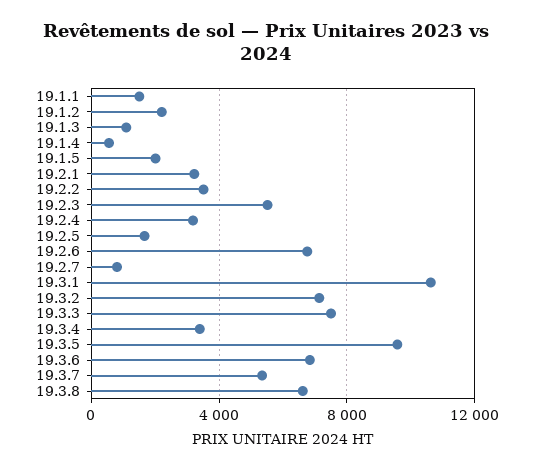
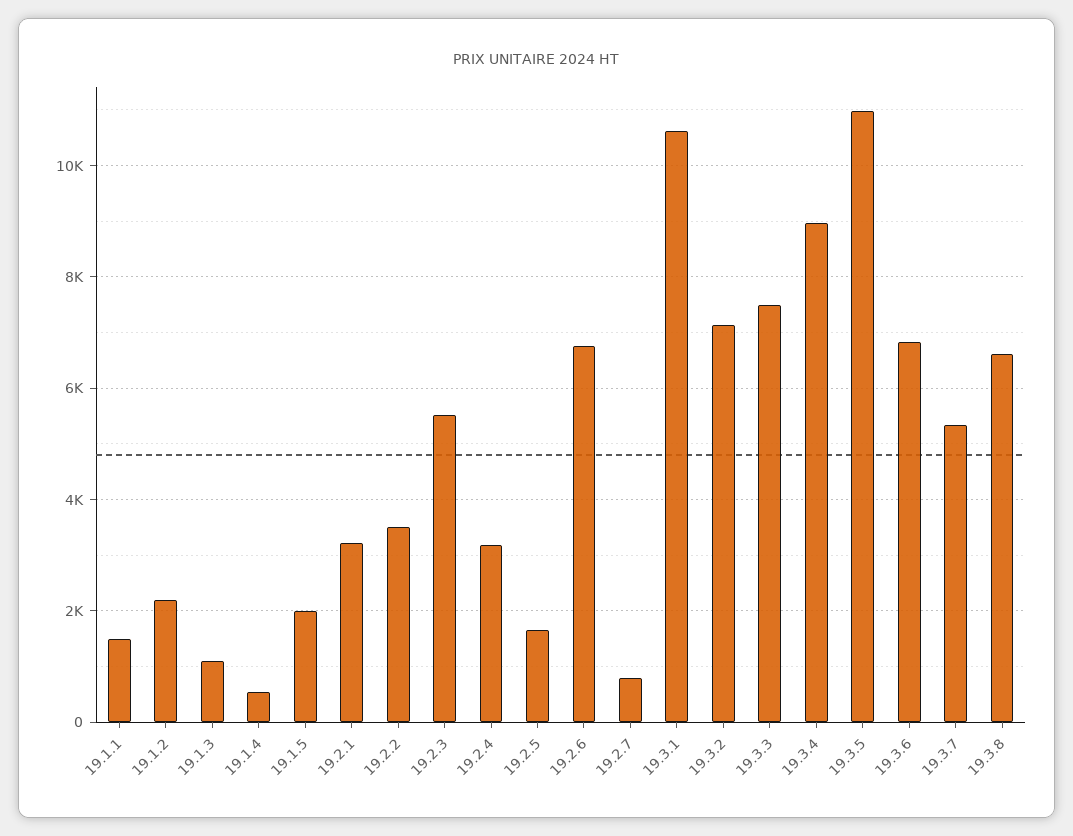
  {
    "19.1.1": 1600,
    "19.1.2": 2200,
    "19.1.3": 1000,
    "19.1.4": 600,
    "19.1.5": 2000,
    "19.2.1": 3200,
    "19.2.2": 3600,
    "19.2.3": 5600,
    "19.2.4": 3200,
    "19.2.5": 1600,
    "19.2.6": 6800,
    "19.2.7": 800,
    "19.3.1": 10600,
    "19.3.2": 7200,
    "19.3.3": 7600,
-   "19.3.4": 3500,
+   "19.3.4": 9000,
-   "19.3.5": 9500,
+   "19.3.5": 11000,
    "19.3.6": 6800,
    "19.3.7": 5400,
    "19.3.8": 6600
  }

